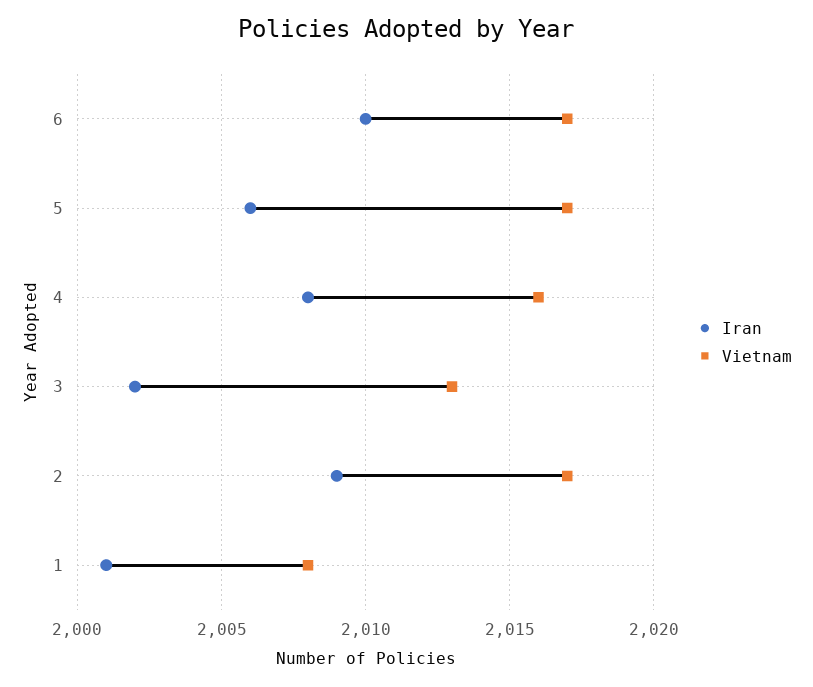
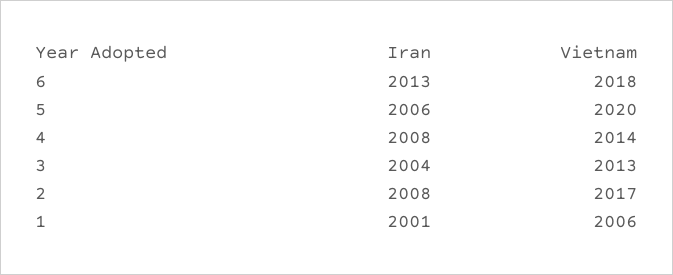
  {
    "Iran": {
-     "6": 2010,
+     "6": 2013,
      "5": 2006,
      "4": 2008,
-     "3": 2002,
+     "3": 2004,
-     "2": 2009,
+     "2": 2008,
      "1": 2001
    },
    "Vietnam": {
-     "6": 2017,
+     "6": 2018,
-     "5": 2017,
+     "5": 2020,
-     "4": 2016,
+     "4": 2014,
      "3": 2013,
      "2": 2017,
-     "1": 2008
+     "1": 2006
    }
  }

